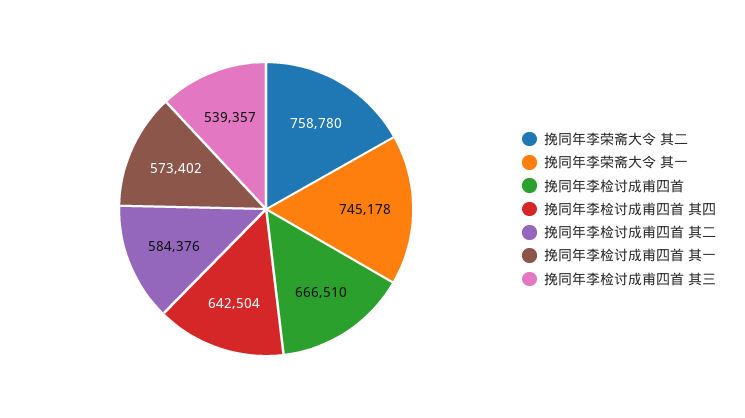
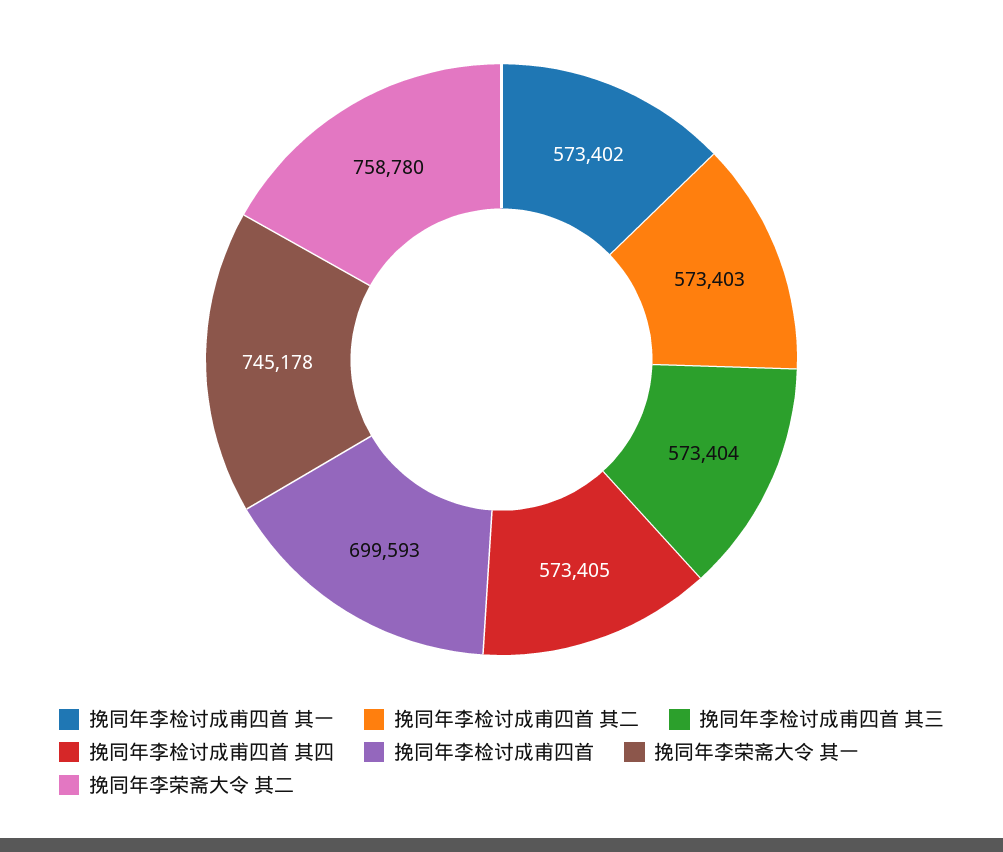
  {
    "挽同年李荣斋大令 其二": 758780,
    "挽同年李荣斋大令 其一": 745178,
-   "挽同年李检讨成甫四首": 666510,
+   "挽同年李检讨成甫四首": 699593,
-   "挽同年李检讨成甫四首 其四": 642504,
+   "挽同年李检讨成甫四首 其四": 573405,
-   "挽同年李检讨成甫四首 其二": 584376,
+   "挽同年李检讨成甫四首 其二": 573403,
    "挽同年李检讨成甫四首 其一": 573402,
-   "挽同年李检讨成甫四首 其三": 539357
+   "挽同年李检讨成甫四首 其三": 573404
  }

